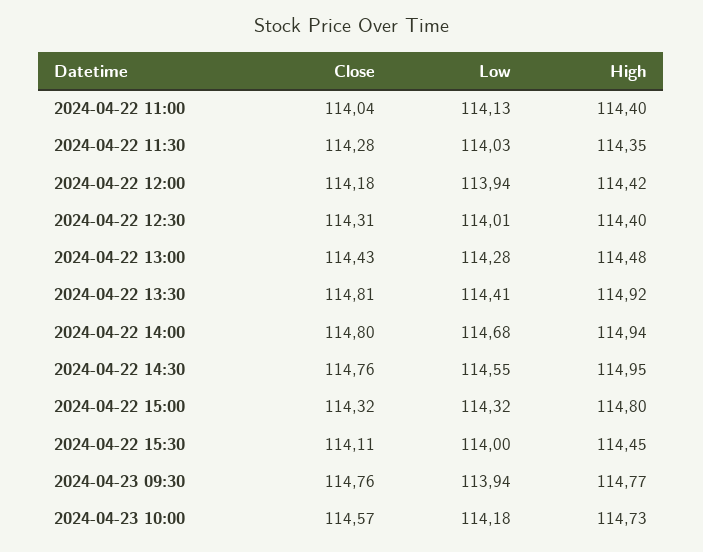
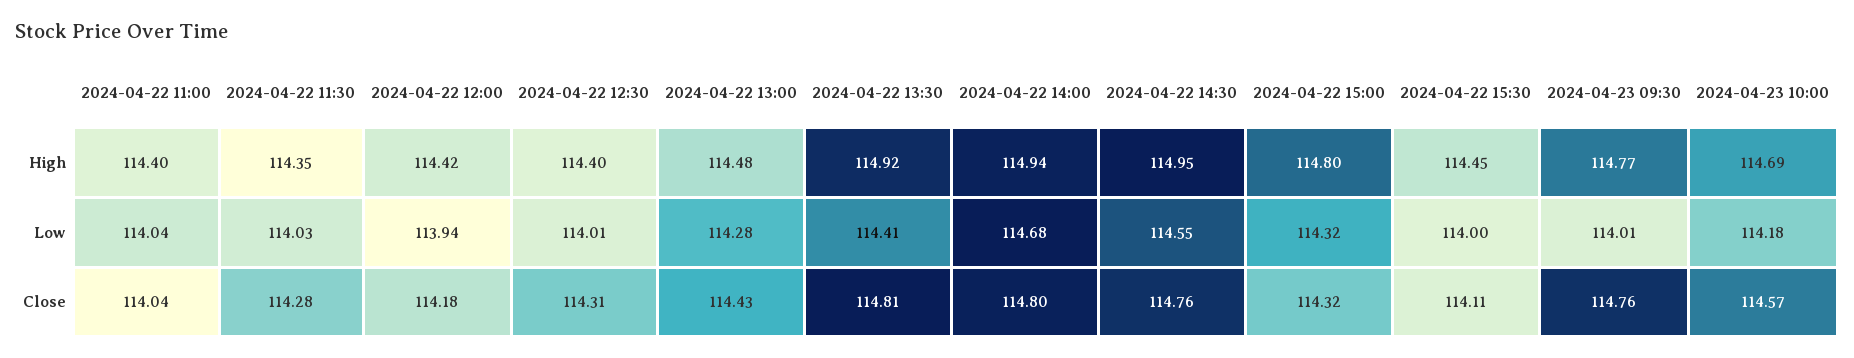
  {
    "Close": {
      "2024-04-22 11:00": 114.04,
      "2024-04-22 11:30": 114.28,
      "2024-04-22 12:00": 114.18,
      "2024-04-22 12:30": 114.31,
      "2024-04-22 13:00": 114.43,
      "2024-04-22 13:30": 114.81,
      "2024-04-22 14:00": 114.8,
      "2024-04-22 14:30": 114.76,
      "2024-04-22 15:00": 114.32,
      "2024-04-22 15:30": 114.11,
      "2024-04-23 09:30": 114.76,
      "2024-04-23 10:00": 114.57
    },
    "Low": {
-     "2024-04-22 11:00": 114.13,
+     "2024-04-22 11:00": 114.04,
      "2024-04-22 11:30": 114.03,
      "2024-04-22 12:00": 113.94,
      "2024-04-22 12:30": 114.01,
      "2024-04-22 13:00": 114.28,
      "2024-04-22 13:30": 114.41,
      "2024-04-22 14:00": 114.68,
      "2024-04-22 14:30": 114.55,
      "2024-04-22 15:00": 114.32,
      "2024-04-22 15:30": 114,
-     "2024-04-23 09:30": 113.94,
+     "2024-04-23 09:30": 114.01,
      "2024-04-23 10:00": 114.18
    },
    "High": {
      "2024-04-22 11:00": 114.4,
      "2024-04-22 11:30": 114.35,
      "2024-04-22 12:00": 114.42,
      "2024-04-22 12:30": 114.4,
      "2024-04-22 13:00": 114.48,
      "2024-04-22 13:30": 114.92,
      "2024-04-22 14:00": 114.94,
      "2024-04-22 14:30": 114.95,
      "2024-04-22 15:00": 114.8,
      "2024-04-22 15:30": 114.45,
      "2024-04-23 09:30": 114.77,
-     "2024-04-23 10:00": 114.73
+     "2024-04-23 10:00": 114.69
    }
  }

